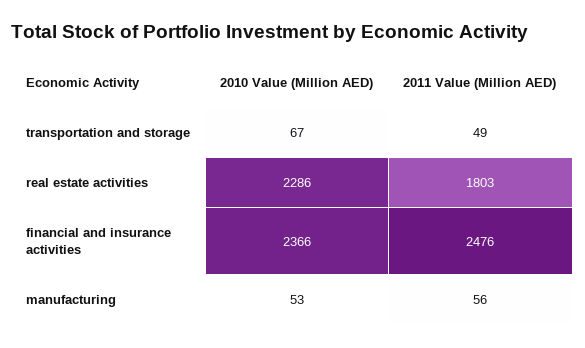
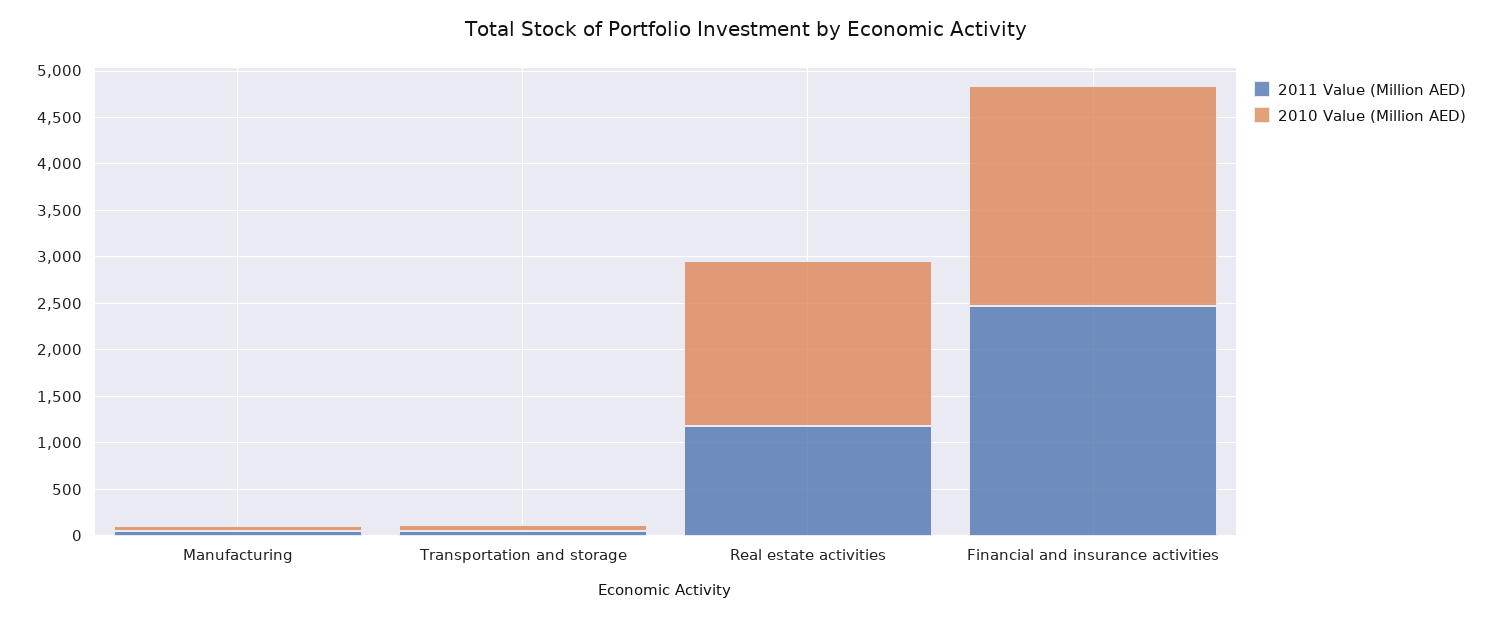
  {
    "2010 Value (Million AED)": {
      "transportation and storage": 67,
-     "real estate activities": 2286,
+     "real estate activities": 1800,
      "financial and insurance activities": 2366,
      "manufacturing": 53
    },
    "2011 Value (Million AED)": {
      "transportation and storage": 49,
-     "real estate activities": 1803,
+     "real estate activities": 1200,
      "financial and insurance activities": 2476,
      "manufacturing": 56
    }
  }

